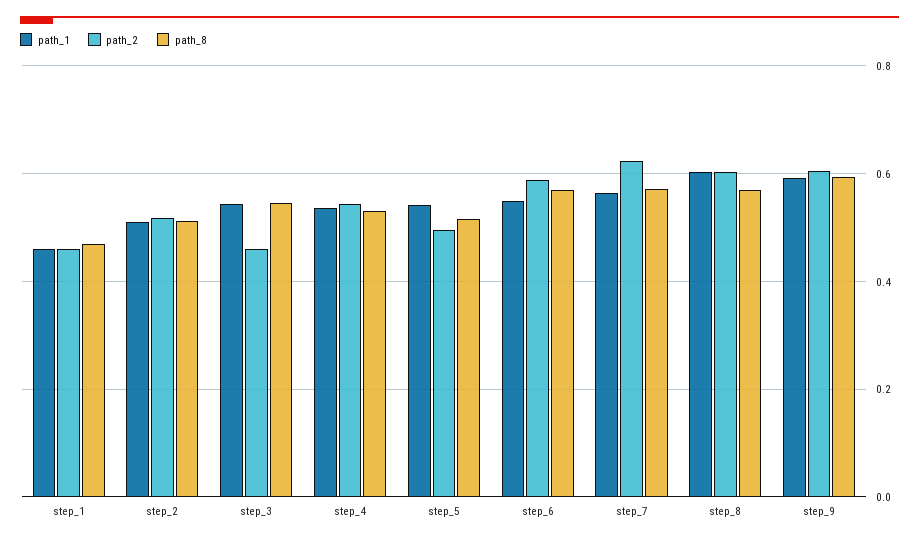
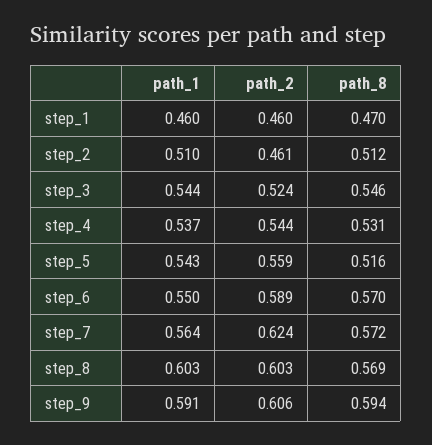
  {
    "path_1": {
      "step_1": 0.46,
      "step_2": 0.51,
      "step_3": 0.544,
      "step_4": 0.537,
      "step_5": 0.543,
      "step_6": 0.55,
      "step_7": 0.564,
      "step_8": 0.603,
      "step_9": 0.591
    },
    "path_2": {
      "step_1": 0.46,
-     "step_2": 0.52,
+     "step_2": 0.461,
-     "step_3": 0.46,
+     "step_3": 0.524,
      "step_4": 0.544,
-     "step_5": 0.5,
+     "step_5": 0.559,
      "step_6": 0.589,
      "step_7": 0.624,
      "step_8": 0.603,
      "step_9": 0.606
    },
    "path_8": {
      "step_1": 0.47,
      "step_2": 0.512,
      "step_3": 0.546,
      "step_4": 0.531,
      "step_5": 0.516,
      "step_6": 0.57,
      "step_7": 0.572,
      "step_8": 0.569,
      "step_9": 0.594
    }
  }

